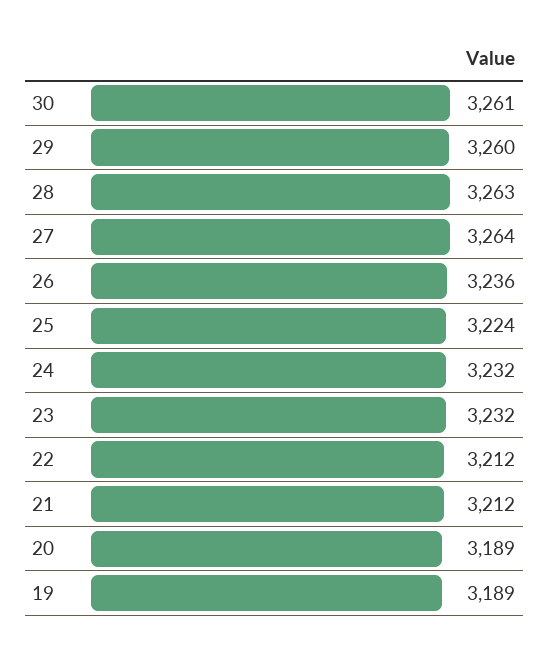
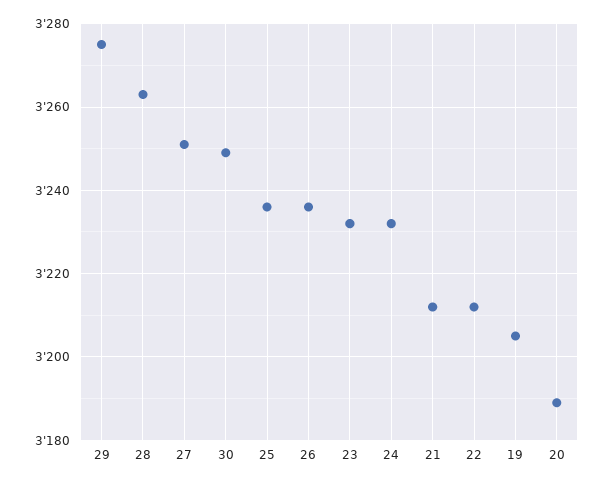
  {
-   "30": 3261,
+   "30": 3250,
-   "29": 3260,
+   "29": 3275,
    "28": 3263,
-   "27": 3264,
+   "27": 3250,
    "26": 3236,
-   "25": 3224,
+   "25": 3235,
    "24": 3232,
    "23": 3232,
    "22": 3212,
    "21": 3212,
    "20": 3189,
-   "19": 3189
+   "19": 3205
  }

